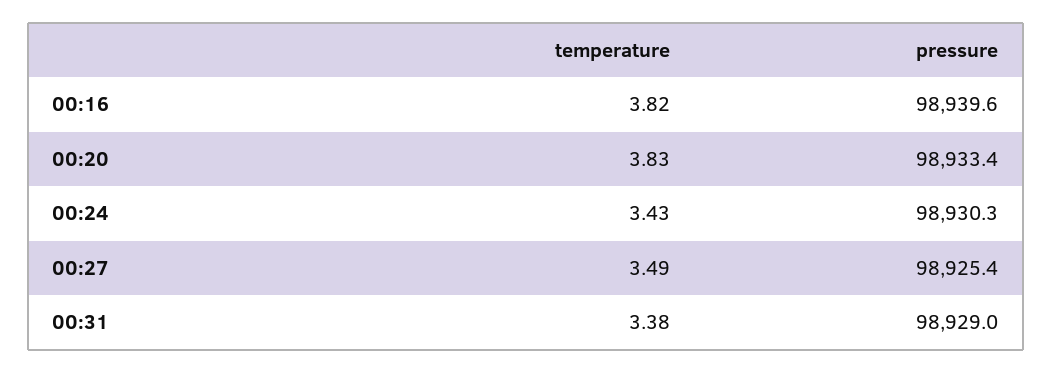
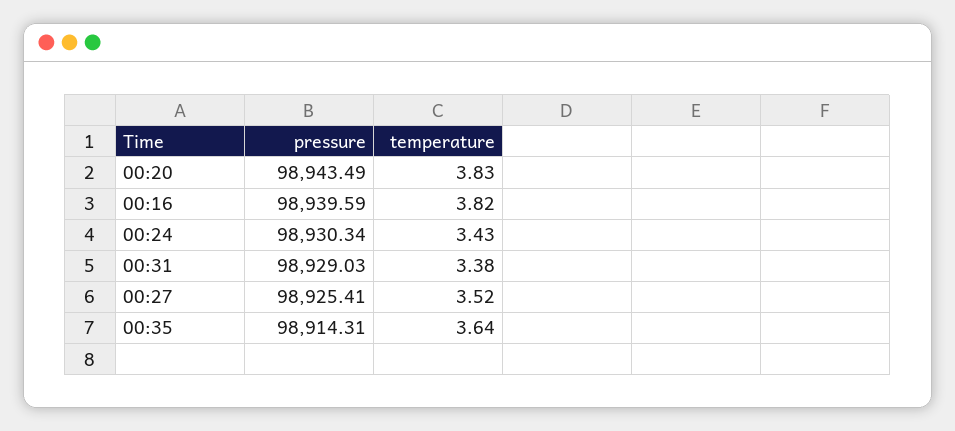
  {
    "temperature": {
      "00:16": 3.82,
      "00:20": 3.83,
      "00:24": 3.43,
-     "00:27": 3.49,
+     "00:27": 3.52,
-     "00:31": 3.38
+     "00:31": 3.38,
+     "00:35": 3.64
    },
    "pressure": {
      "00:16": 98939.59,
-     "00:20": 98933.4,
+     "00:20": 98943.49,
      "00:24": 98930.34,
      "00:27": 98925.41,
-     "00:31": 98929.03
+     "00:31": 98929.03,
+     "00:35": 98914.31
    }
  }

